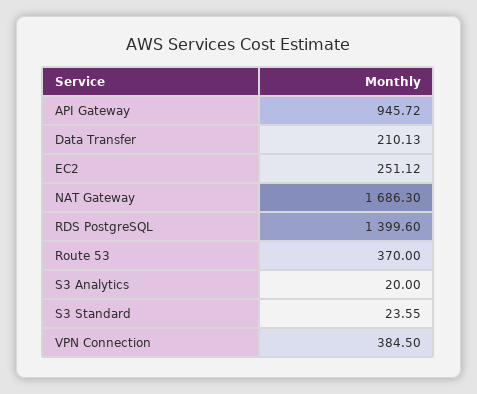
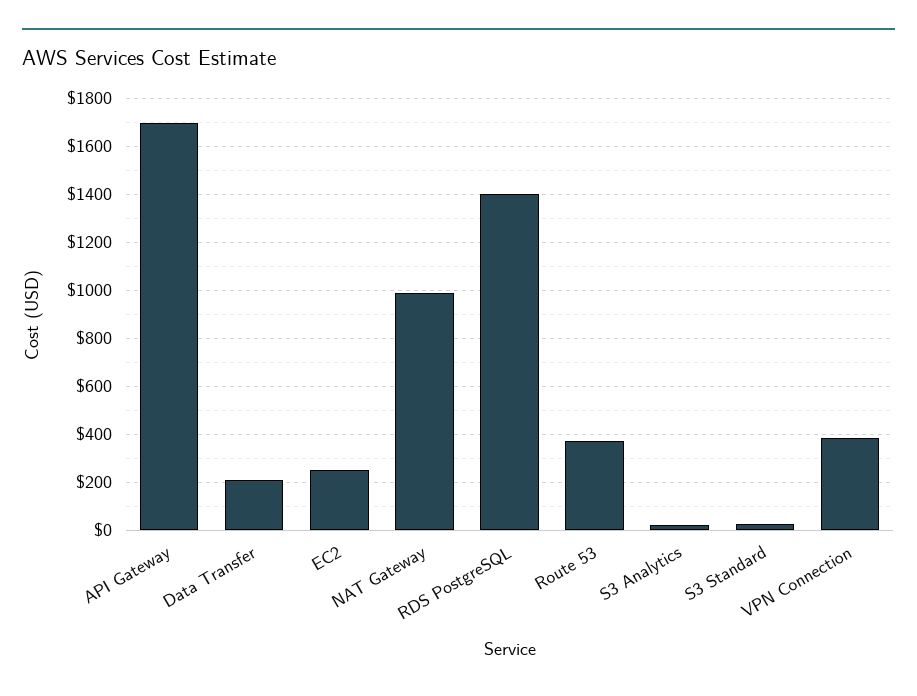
  {
-   "API Gateway": 945.72,
+   "API Gateway": 1700,
    "Data Transfer": 210.13,
    "EC2": 251.12,
-   "NAT Gateway": 1686.3,
+   "NAT Gateway": 1000,
    "RDS PostgreSQL": 1399.6,
    "Route 53": 370,
    "S3 Analytics": 20,
    "S3 Standard": 23.55,
    "VPN Connection": 384.5
  }

